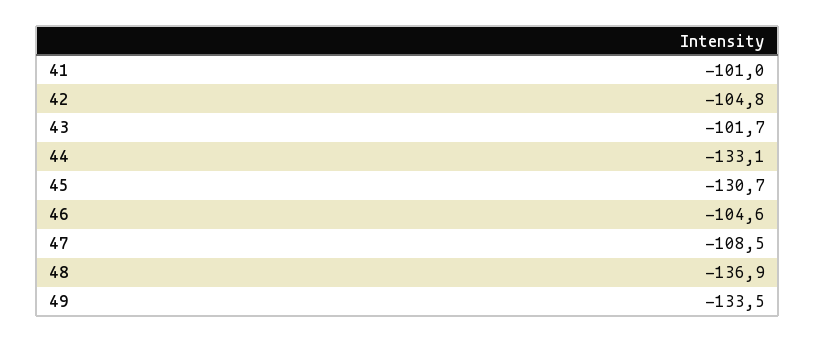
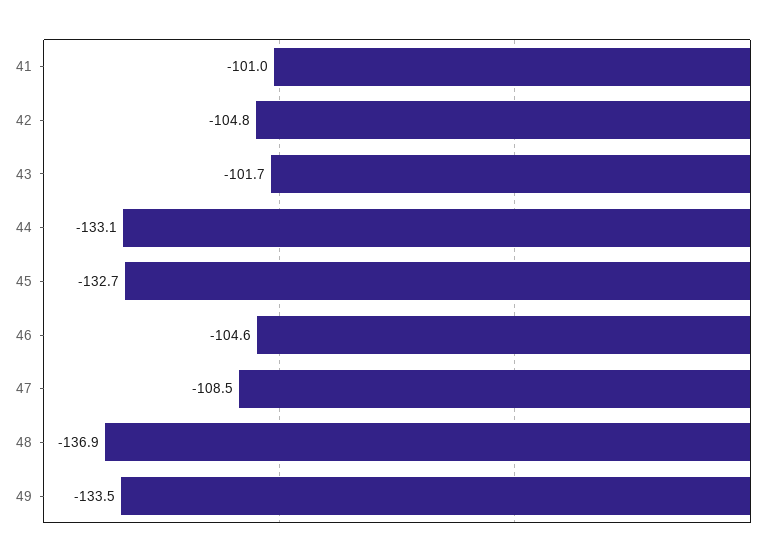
  {
    "41": -101,
    "42": -104.8,
    "43": -101.7,
    "44": -133.1,
-   "45": -130.7,
+   "45": -132.7,
    "46": -104.6,
    "47": -108.5,
    "48": -136.9,
    "49": -133.5
  }

